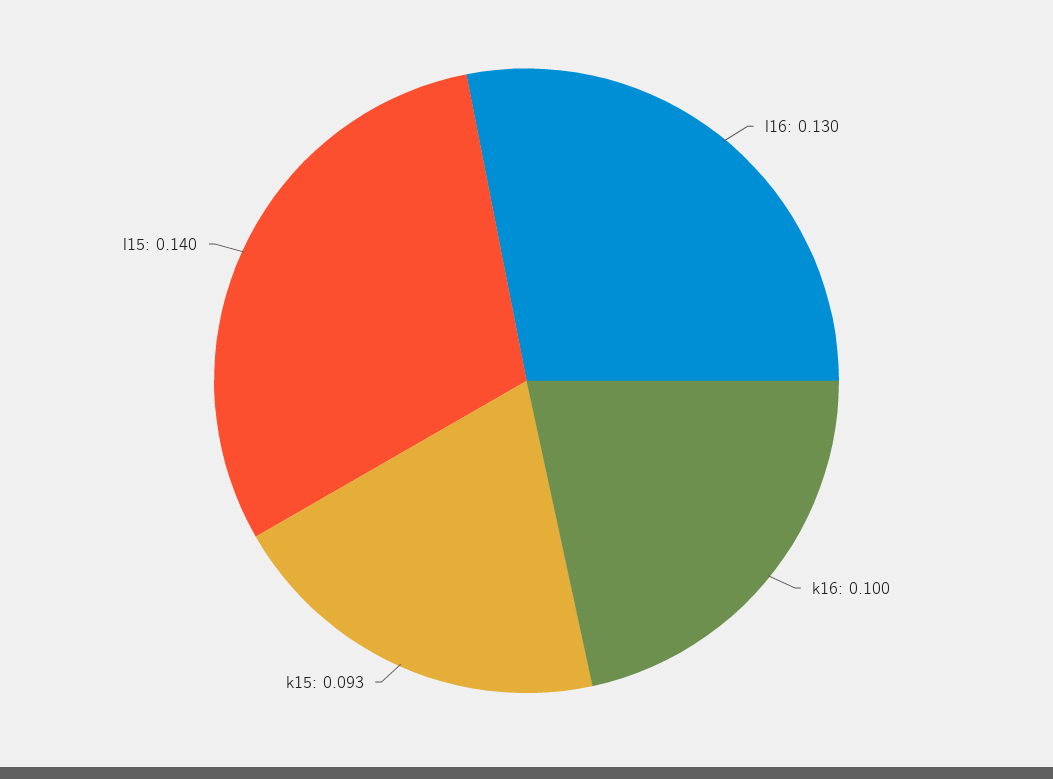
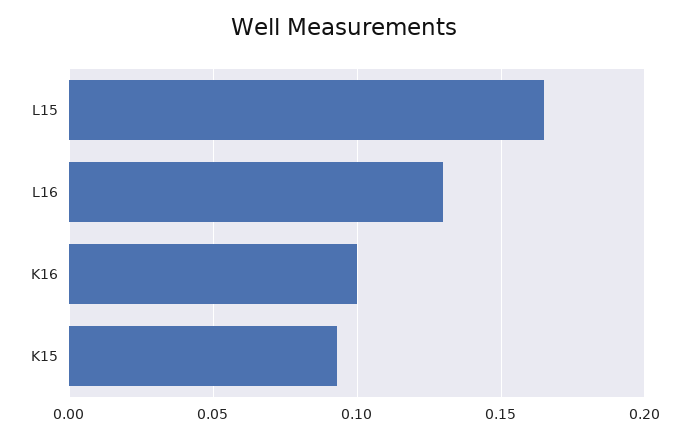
  {
    "l16": 0.13,
    "k16": 0.1,
    "k15": 0.093,
-   "l15": 0.14
+   "l15": 0.165
  }

